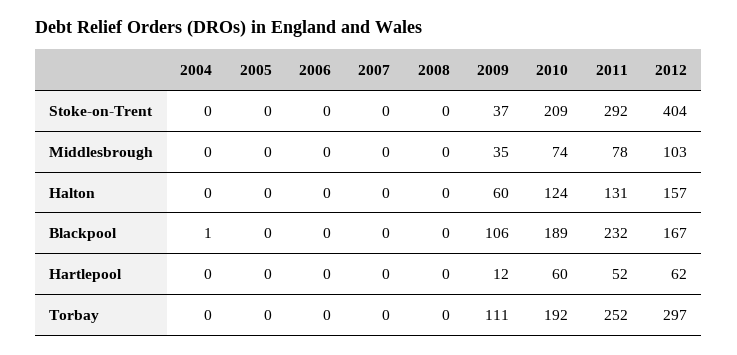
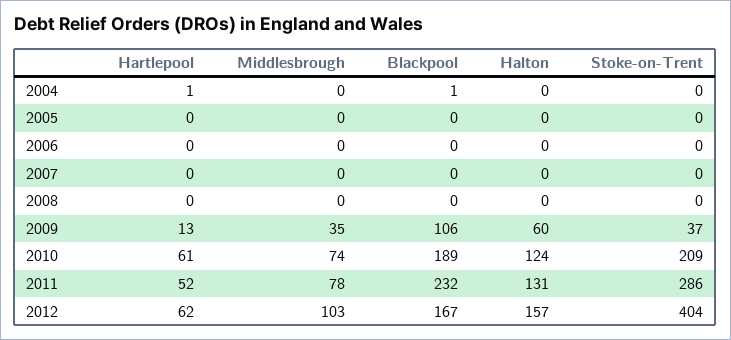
  {
    "2004": {
      "Stoke-on-Trent": 0,
      "Middlesbrough": 0,
      "Halton": 0,
      "Blackpool": 1,
-     "Hartlepool": 0,
+     "Hartlepool": 1
-     "Torbay": 0
    },
    "2005": {
      "Stoke-on-Trent": 0,
      "Middlesbrough": 0,
      "Halton": 0,
      "Blackpool": 0,
-     "Hartlepool": 0,
+     "Hartlepool": 0
-     "Torbay": 0
    },
    "2006": {
      "Stoke-on-Trent": 0,
      "Middlesbrough": 0,
      "Halton": 0,
      "Blackpool": 0,
-     "Hartlepool": 0,
+     "Hartlepool": 0
-     "Torbay": 0
    },
    "2007": {
      "Stoke-on-Trent": 0,
      "Middlesbrough": 0,
      "Halton": 0,
      "Blackpool": 0,
-     "Hartlepool": 0,
+     "Hartlepool": 0
-     "Torbay": 0
    },
    "2008": {
      "Stoke-on-Trent": 0,
      "Middlesbrough": 0,
      "Halton": 0,
      "Blackpool": 0,
-     "Hartlepool": 0,
+     "Hartlepool": 0
-     "Torbay": 0
    },
    "2009": {
      "Stoke-on-Trent": 37,
      "Middlesbrough": 35,
      "Halton": 60,
      "Blackpool": 106,
-     "Hartlepool": 12,
+     "Hartlepool": 13
-     "Torbay": 111
    },
    "2010": {
      "Stoke-on-Trent": 209,
      "Middlesbrough": 74,
      "Halton": 124,
      "Blackpool": 189,
-     "Hartlepool": 60,
+     "Hartlepool": 61
-     "Torbay": 192
    },
    "2011": {
-     "Stoke-on-Trent": 292,
+     "Stoke-on-Trent": 286,
      "Middlesbrough": 78,
      "Halton": 131,
      "Blackpool": 232,
-     "Hartlepool": 52,
+     "Hartlepool": 52
-     "Torbay": 252
    },
    "2012": {
      "Stoke-on-Trent": 404,
      "Middlesbrough": 103,
      "Halton": 157,
      "Blackpool": 167,
-     "Hartlepool": 62,
+     "Hartlepool": 62
-     "Torbay": 297
    }
  }

